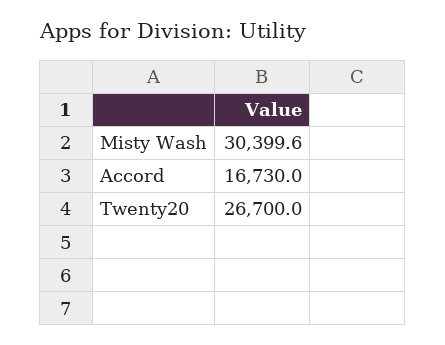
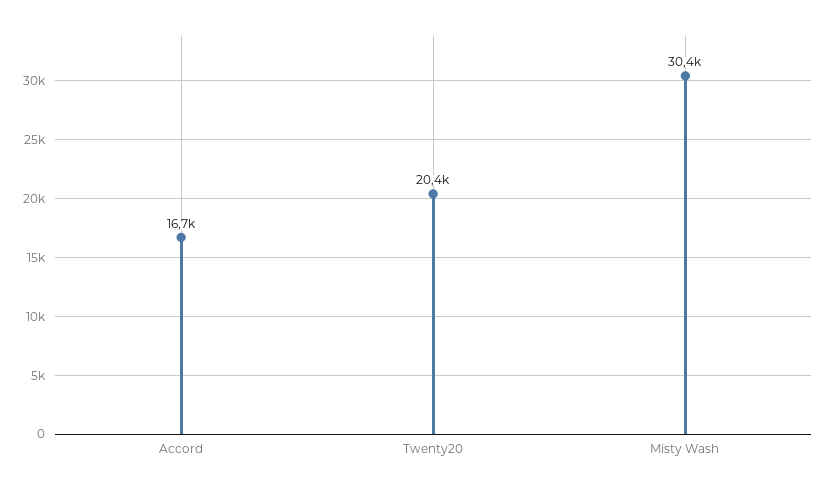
  {
    "Misty Wash": 30399.6,
    "Accord": 16730,
-   "Twenty20": 26700
+   "Twenty20": 20400
  }

